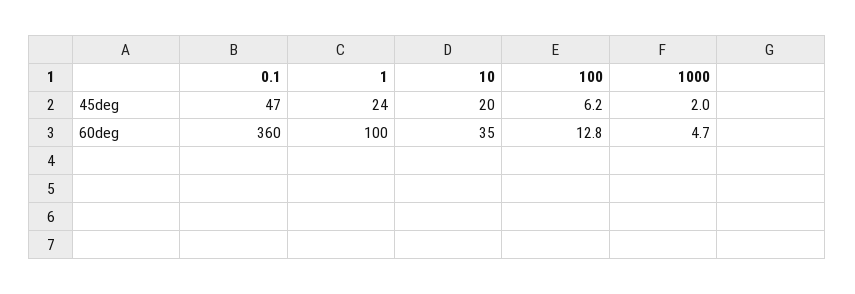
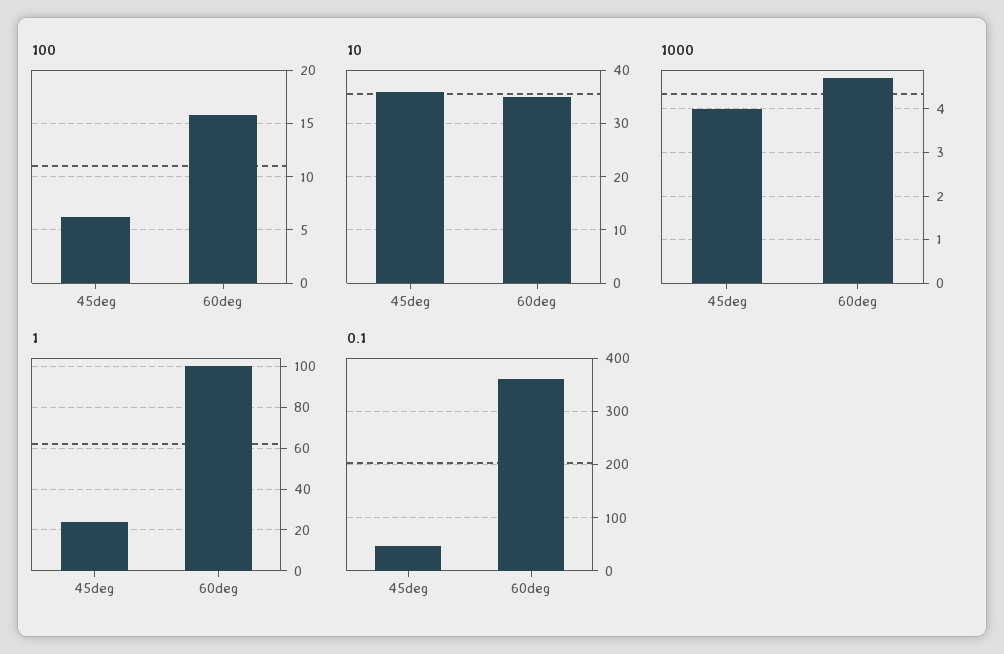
  {
    "0.1": {
      "45deg": 47,
      "60deg": 360
    },
    "1": {
      "45deg": 24,
      "60deg": 100
    },
    "10": {
-     "45deg": 20,
+     "45deg": 35,
      "60deg": 35
    },
    "100": {
      "45deg": 6.2,
-     "60deg": 12.8
+     "60deg": 16
    },
    "1000": {
-     "45deg": 2,
+     "45deg": 4,
      "60deg": 4.7
    }
  }

